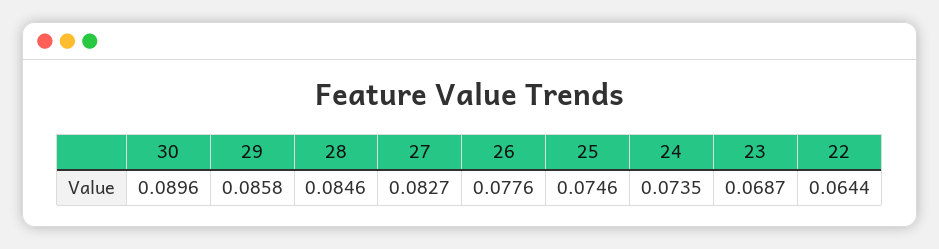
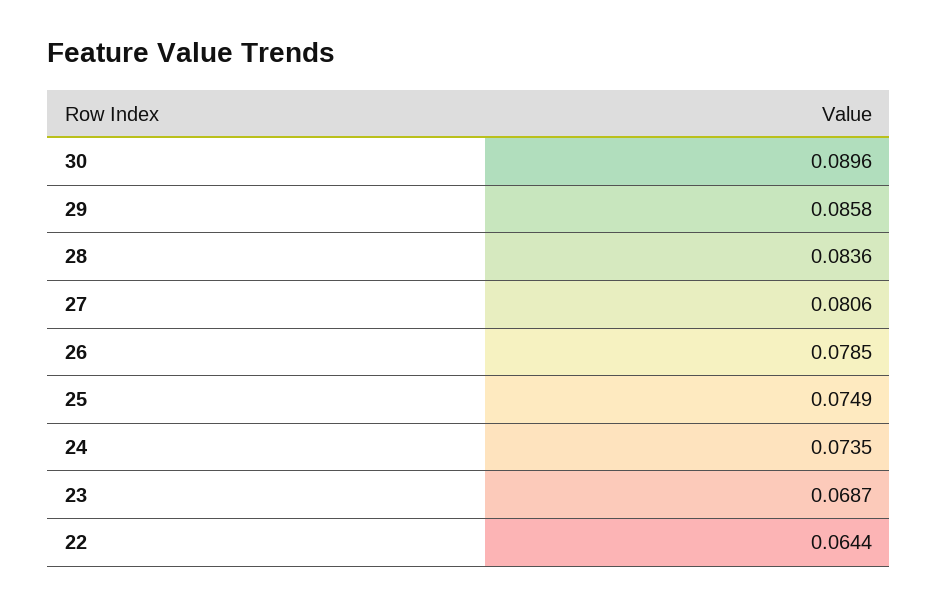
  {
    "30": 0.0896,
    "29": 0.0858,
-   "28": 0.0846,
+   "28": 0.0836,
-   "27": 0.0827,
+   "27": 0.0806,
-   "26": 0.0776,
+   "26": 0.0785,
-   "25": 0.0746,
+   "25": 0.0749,
    "24": 0.0735,
    "23": 0.0687,
    "22": 0.0644
  }

